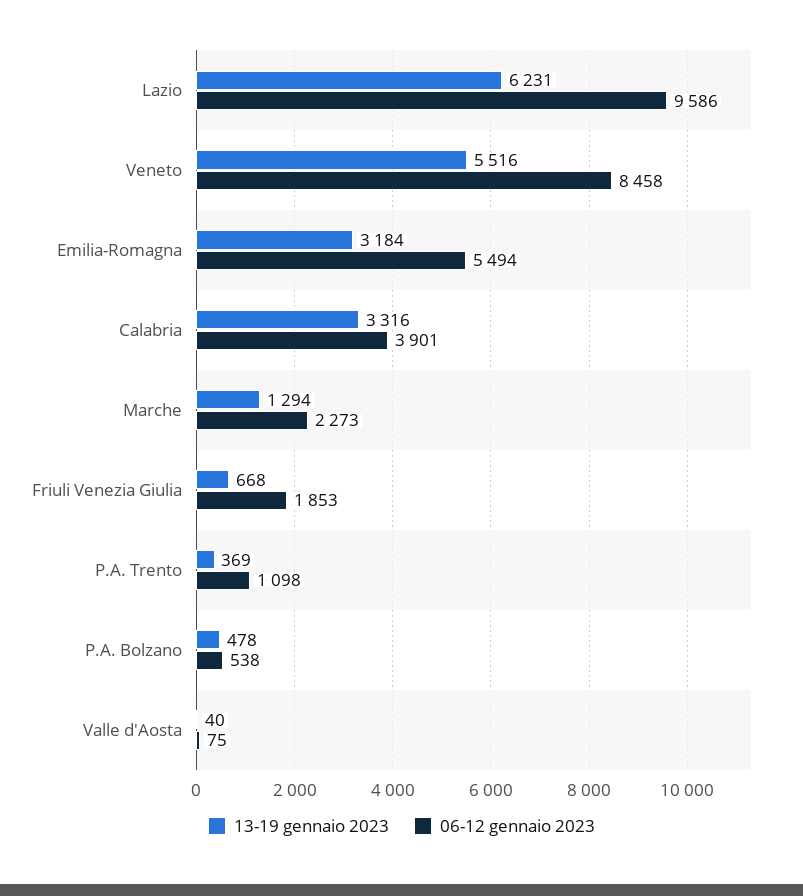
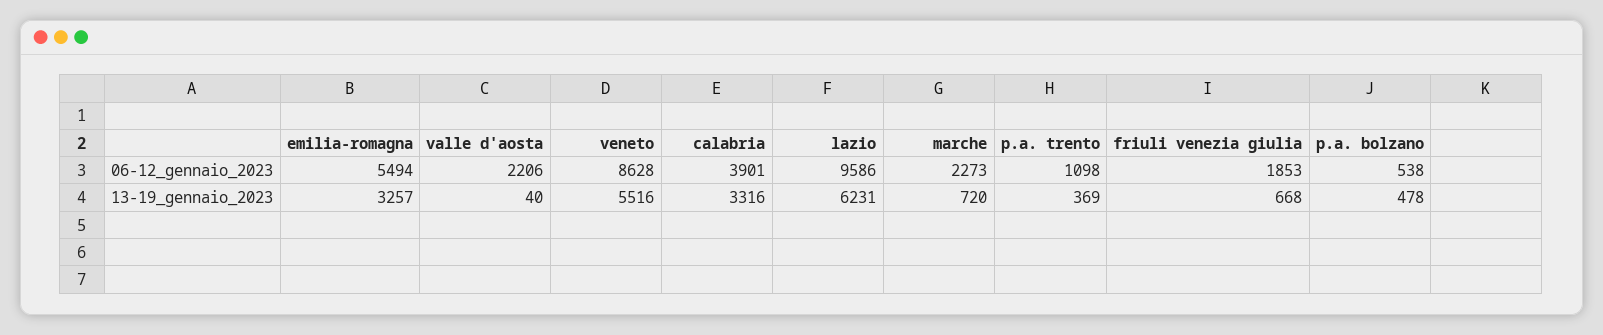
  {
    "13-19 gennaio 2023": {
      "Lazio": 6231,
      "Veneto": 5516,
-     "Emilia-Romagna": 3184,
+     "Emilia-Romagna": 3257,
      "Calabria": 3316,
-     "Marche": 1294,
+     "Marche": 720,
      "Friuli Venezia Giulia": 668,
      "P.A. Trento": 369,
      "P.A. Bolzano": 478,
      "Valle d'Aosta": 40
    },
    "06-12 gennaio 2023": {
      "Lazio": 9586,
-     "Veneto": 8458,
+     "Veneto": 8628,
      "Emilia-Romagna": 5494,
      "Calabria": 3901,
      "Marche": 2273,
      "Friuli Venezia Giulia": 1853,
      "P.A. Trento": 1098,
      "P.A. Bolzano": 538,
-     "Valle d'Aosta": 75
+     "Valle d'Aosta": 2206
    }
  }

